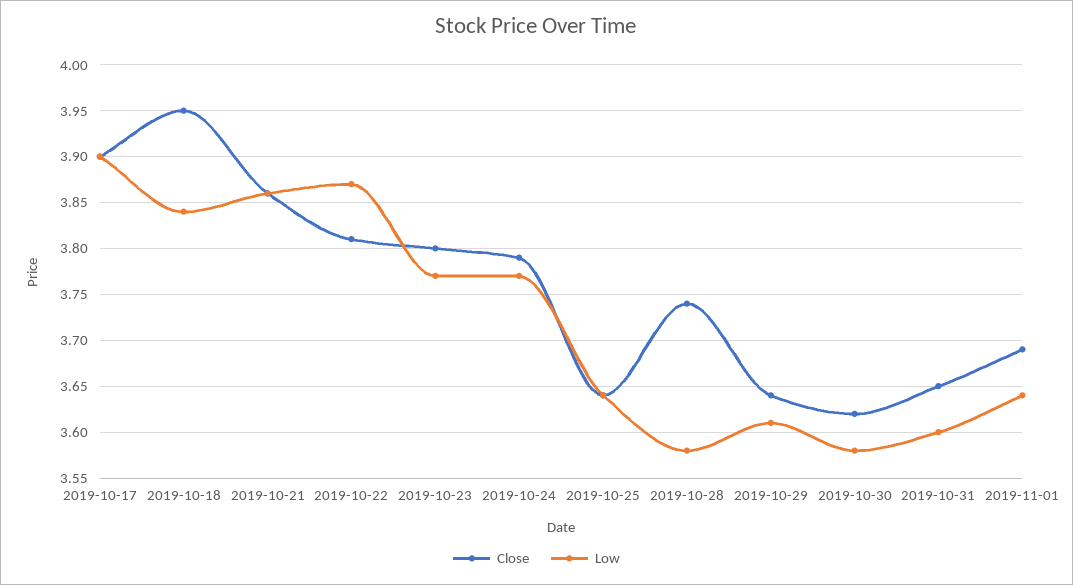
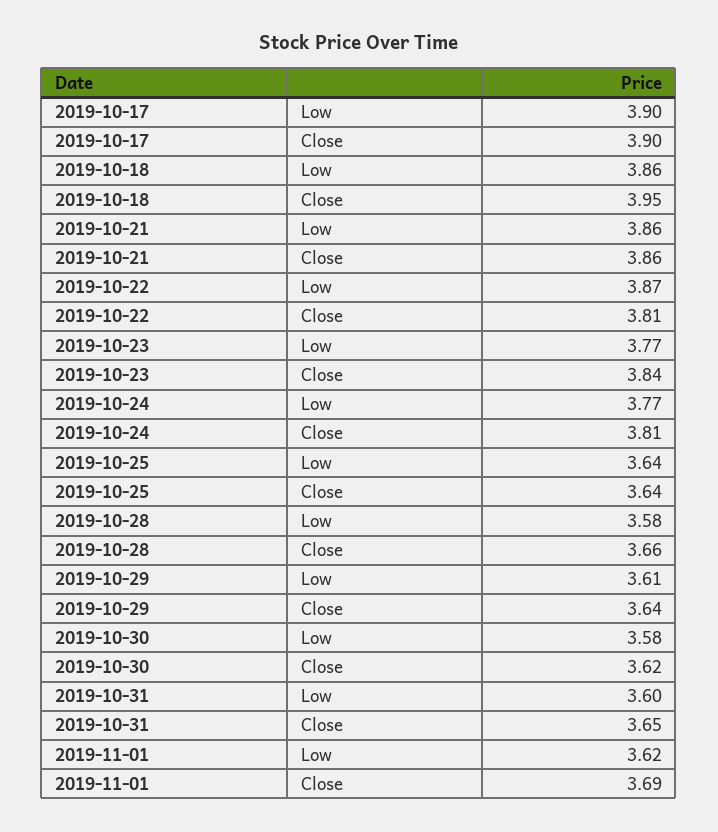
  {
    "Close": {
      "2019-10-17": 3.9,
      "2019-10-18": 3.95,
      "2019-10-21": 3.86,
      "2019-10-22": 3.81,
-     "2019-10-23": 3.8,
+     "2019-10-23": 3.84,
-     "2019-10-24": 3.79,
+     "2019-10-24": 3.81,
      "2019-10-25": 3.64,
-     "2019-10-28": 3.74,
+     "2019-10-28": 3.66,
      "2019-10-29": 3.64,
      "2019-10-30": 3.62,
      "2019-10-31": 3.65,
      "2019-11-01": 3.69
    },
    "Low": {
      "2019-10-17": 3.9,
-     "2019-10-18": 3.84,
+     "2019-10-18": 3.86,
      "2019-10-21": 3.86,
      "2019-10-22": 3.87,
      "2019-10-23": 3.77,
      "2019-10-24": 3.77,
      "2019-10-25": 3.64,
      "2019-10-28": 3.58,
      "2019-10-29": 3.61,
      "2019-10-30": 3.58,
      "2019-10-31": 3.6,
-     "2019-11-01": 3.64
+     "2019-11-01": 3.62
    }
  }

